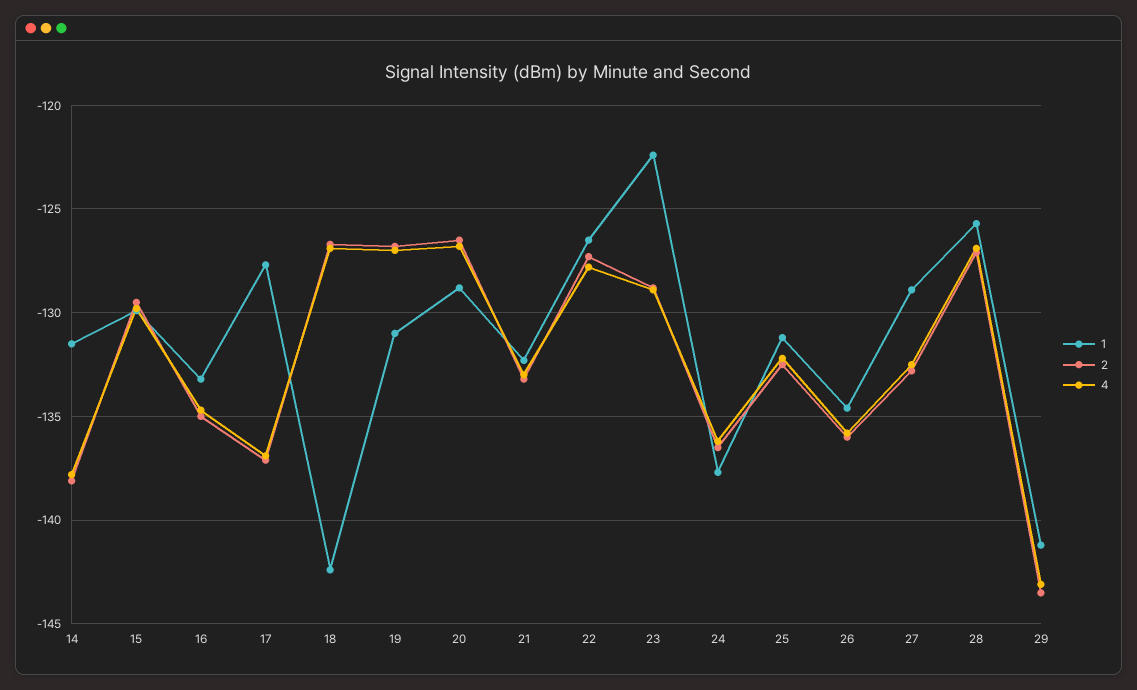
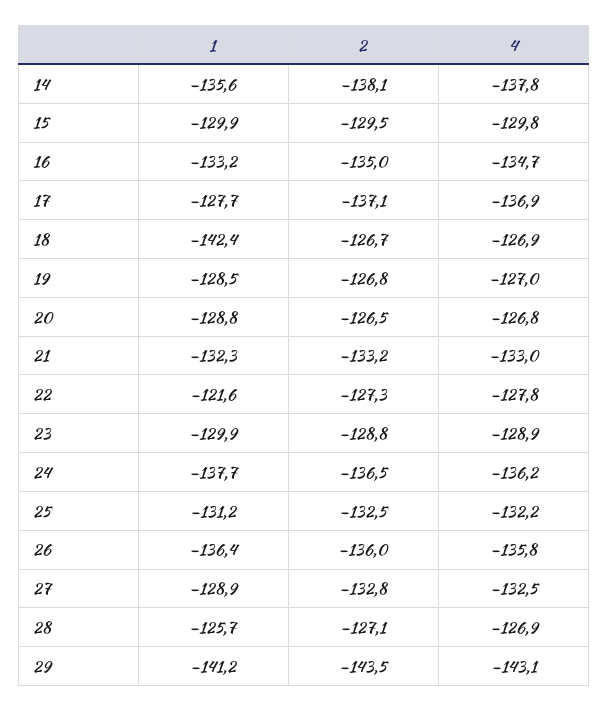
  {
    "1": {
-     "14": -131.5,
+     "14": -135.6,
      "15": -129.9,
      "16": -133.2,
      "17": -127.7,
      "18": -142.4,
-     "19": -131,
+     "19": -128.5,
      "20": -128.8,
      "21": -132.3,
-     "22": -126.5,
+     "22": -121.6,
-     "23": -122.5,
+     "23": -129.9,
      "24": -137.7,
      "25": -131.2,
-     "26": -134.5,
+     "26": -136.4,
      "27": -128.9,
      "28": -125.7,
      "29": -141.2
    },
    "2": {
      "14": -138.1,
      "15": -129.5,
      "16": -135,
      "17": -137.1,
      "18": -126.7,
      "19": -126.8,
      "20": -126.5,
      "21": -133.2,
      "22": -127.3,
      "23": -128.8,
      "24": -136.5,
      "25": -132.5,
      "26": -136,
      "27": -132.8,
      "28": -127.1,
      "29": -143.5
    },
    "4": {
      "14": -137.8,
      "15": -129.8,
      "16": -134.7,
      "17": -136.9,
      "18": -126.9,
      "19": -127,
      "20": -126.8,
      "21": -133,
      "22": -127.8,
      "23": -128.9,
      "24": -136.2,
      "25": -132.2,
      "26": -135.8,
      "27": -132.5,
      "28": -126.9,
      "29": -143.1
    }
  }

